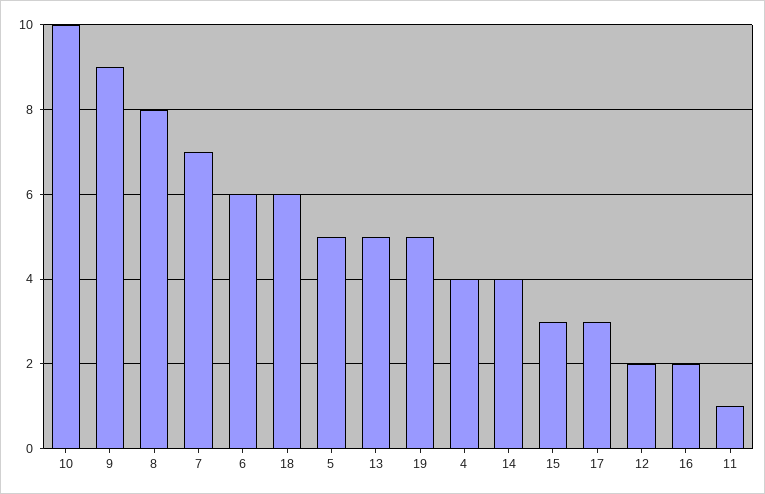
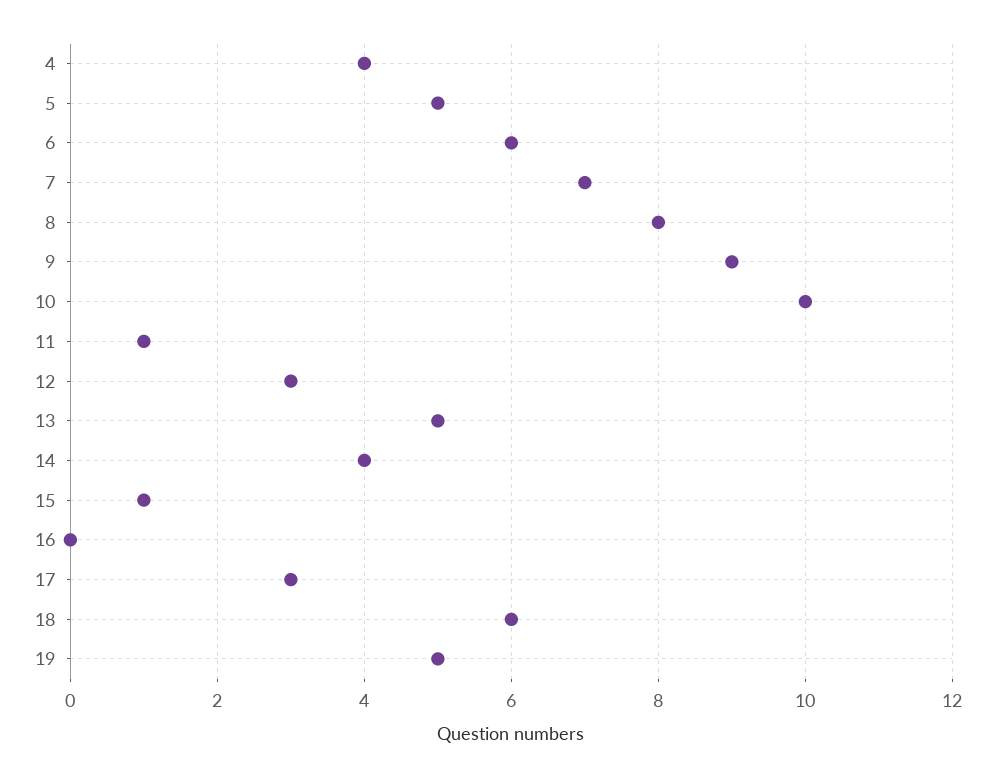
  {
    "10": 10,
    "9": 9,
    "8": 8,
    "7": 7,
    "6": 6,
    "18": 6,
    "5": 5,
    "13": 5,
    "19": 5,
    "4": 4,
    "14": 4,
-   "15": 3,
+   "15": 1,
    "17": 3,
-   "12": 2,
+   "12": 3,
-   "16": 2,
+   "16": 0,
    "11": 1
  }

